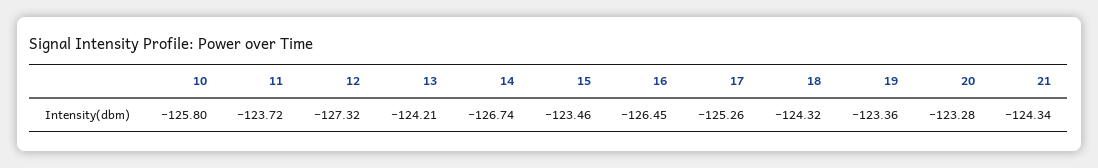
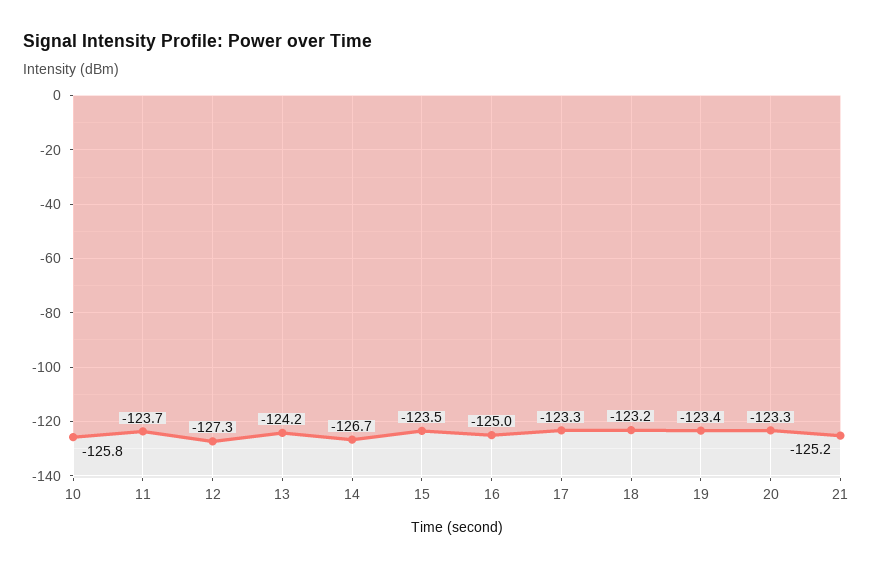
  {
    "10": -125.8,
    "11": -123.72,
    "12": -127.32,
    "13": -124.21,
    "14": -126.74,
    "15": -123.46,
-   "16": -126.45,
+   "16": -125,
-   "17": -125.26,
+   "17": -123.3,
-   "18": -124.32,
+   "18": -123.2,
    "19": -123.36,
    "20": -123.28,
-   "21": -124.34
+   "21": -125.2
  }

